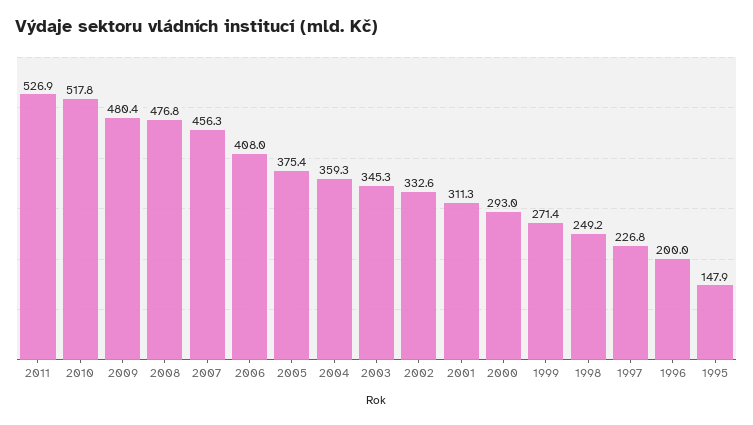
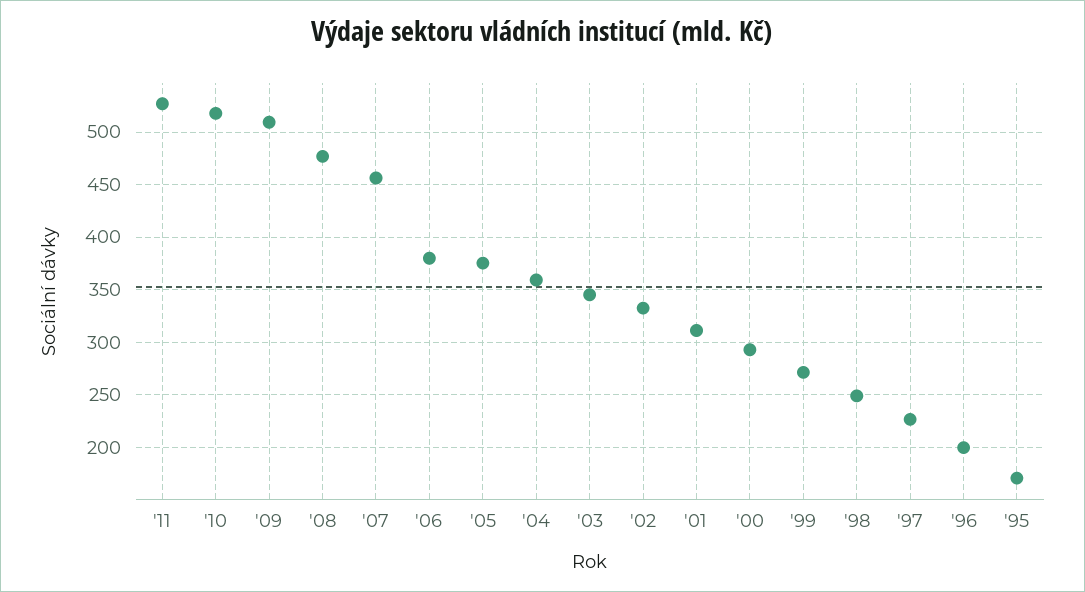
  {
    "2011": 526.9,
    "2010": 517.8,
-   "2009": 480.4,
+   "2009": 510,
    "2008": 476.8,
    "2007": 456.3,
-   "2006": 408,
+   "2006": 380,
    "2005": 375.4,
    "2004": 359.3,
    "2003": 345.3,
    "2002": 332.6,
    "2001": 311.3,
    "2000": 293,
    "1999": 271.4,
    "1998": 249.2,
    "1997": 226.8,
    "1996": 200,
-   "1995": 147.9
+   "1995": 170
  }

